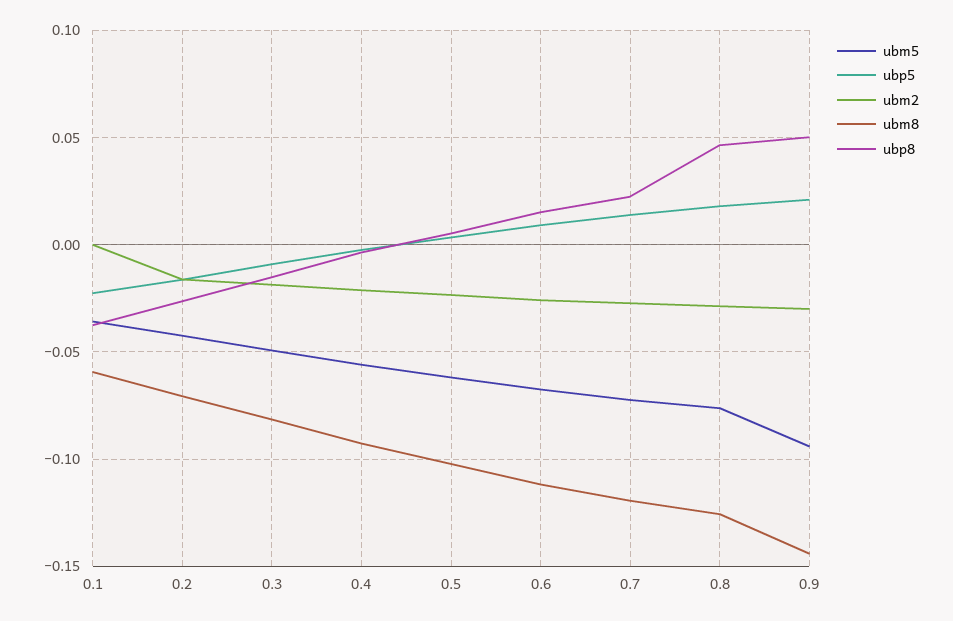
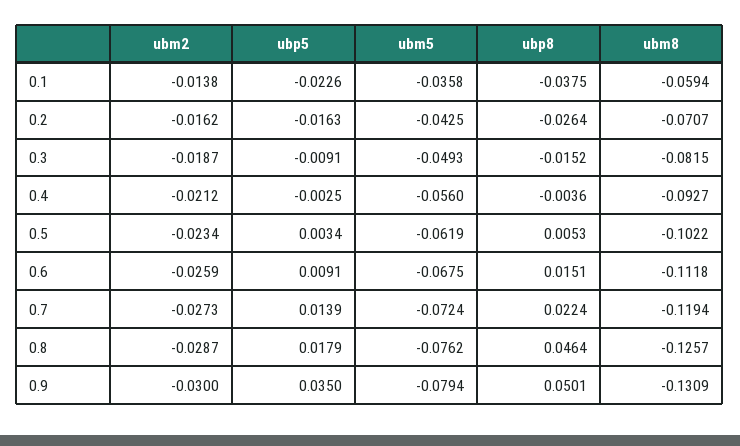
  {
    "ubm5": {
      "0.1": -0.0358,
      "0.2": -0.0425,
      "0.3": -0.0493,
      "0.4": -0.056,
      "0.5": -0.0619,
      "0.6": -0.0675,
      "0.7": -0.0724,
      "0.8": -0.0762,
-     "0.9": -0.095
+     "0.9": -0.0794
    },
    "ubp5": {
      "0.1": -0.0226,
      "0.2": -0.0163,
      "0.3": -0.0091,
      "0.4": -0.0025,
      "0.5": 0.0034,
      "0.6": 0.0091,
      "0.7": 0.0139,
      "0.8": 0.0179,
-     "0.9": 0.02
+     "0.9": 0.035
    },
    "ubm2": {
-     "0.1": 0,
+     "0.1": -0.0138,
      "0.2": -0.0162,
      "0.3": -0.0187,
      "0.4": -0.0212,
      "0.5": -0.0234,
      "0.6": -0.0259,
      "0.7": -0.0273,
      "0.8": -0.0287,
      "0.9": -0.03
    },
    "ubm8": {
      "0.1": -0.0594,
      "0.2": -0.0707,
      "0.3": -0.0815,
      "0.4": -0.0927,
      "0.5": -0.1022,
      "0.6": -0.1118,
      "0.7": -0.1194,
      "0.8": -0.1257,
-     "0.9": -0.145
+     "0.9": -0.1309
    },
    "ubp8": {
      "0.1": -0.0375,
      "0.2": -0.0264,
      "0.3": -0.0152,
      "0.4": -0.0036,
      "0.5": 0.0053,
      "0.6": 0.0151,
      "0.7": 0.0224,
      "0.8": 0.0464,
      "0.9": 0.0501
    }
  }

